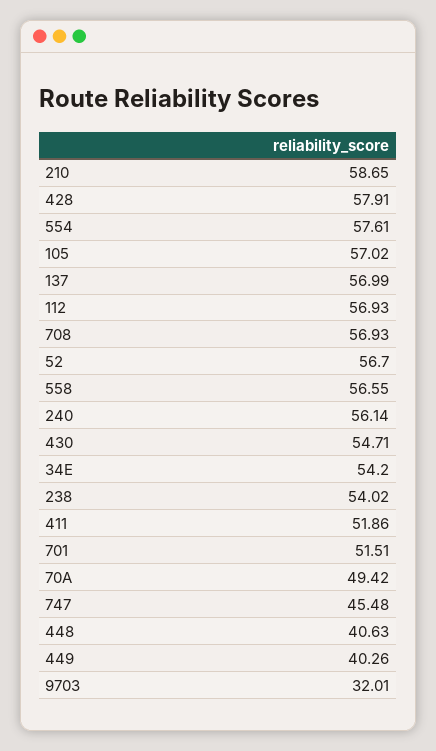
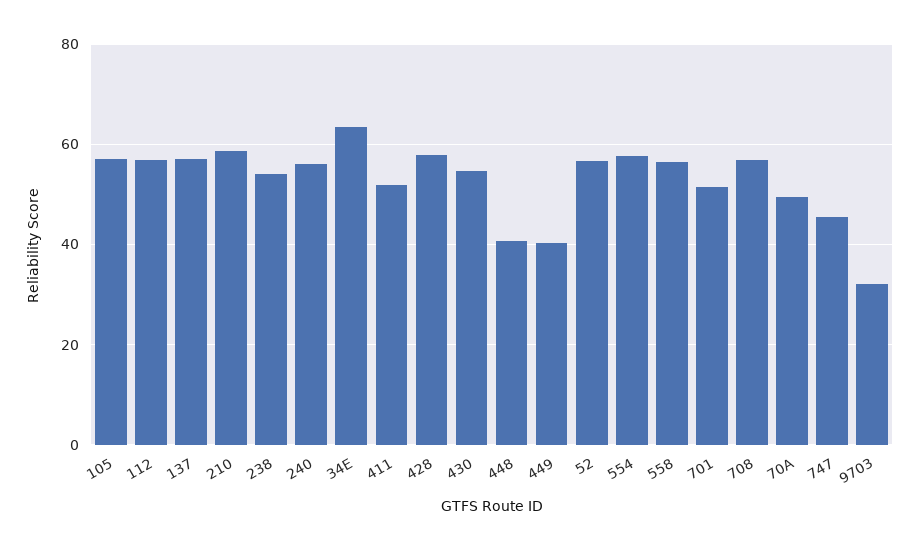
  {
    "210": 58.65,
    "428": 57.91,
    "554": 57.61,
    "105": 57.02,
    "137": 56.99,
    "112": 56.93,
    "708": 56.93,
    "52": 56.7,
    "558": 56.55,
    "240": 56.14,
    "430": 54.71,
-   "34E": 54.2,
+   "34E": 64,
    "238": 54.02,
    "411": 51.86,
    "701": 51.51,
    "70A": 49.42,
    "747": 45.48,
    "448": 40.63,
    "449": 40.26,
    "9703": 32.01
  }

